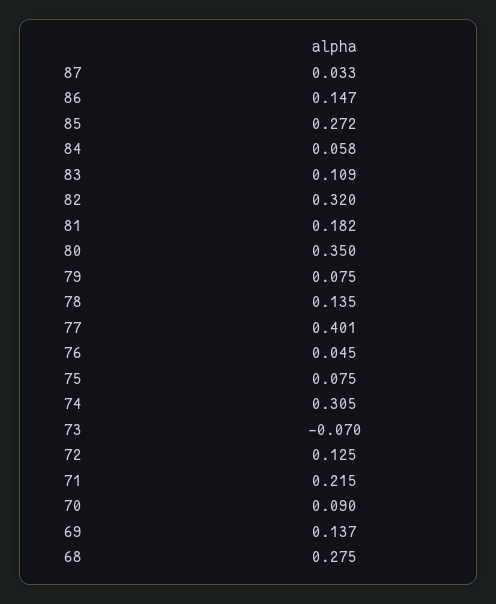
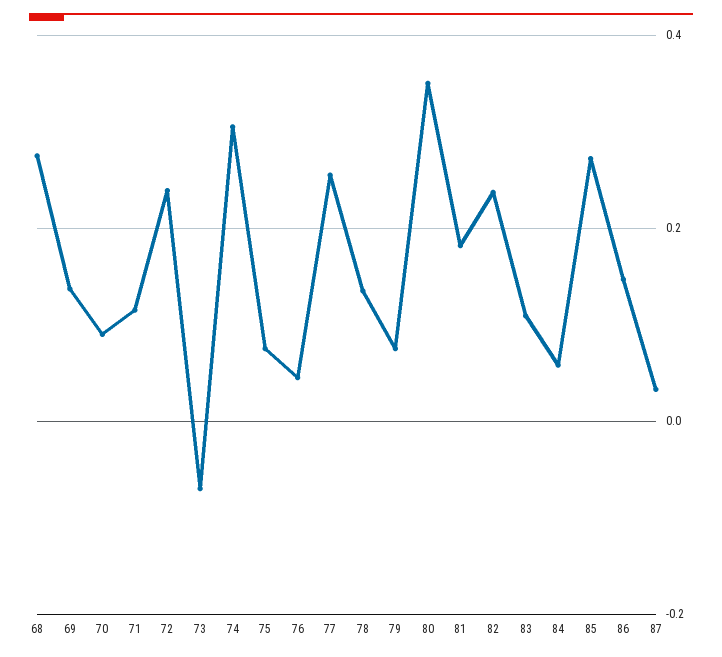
  {
    "87": 0.033,
    "86": 0.147,
    "85": 0.272,
    "84": 0.058,
    "83": 0.109,
-   "82": 0.32,
+   "82": 0.24,
    "81": 0.182,
    "80": 0.35,
    "79": 0.075,
    "78": 0.135,
-   "77": 0.401,
+   "77": 0.26,
    "76": 0.045,
    "75": 0.075,
    "74": 0.305,
    "73": -0.07,
-   "72": 0.125,
+   "72": 0.24,
-   "71": 0.215,
+   "71": 0.12,
    "70": 0.09,
    "69": 0.137,
    "68": 0.275
  }

